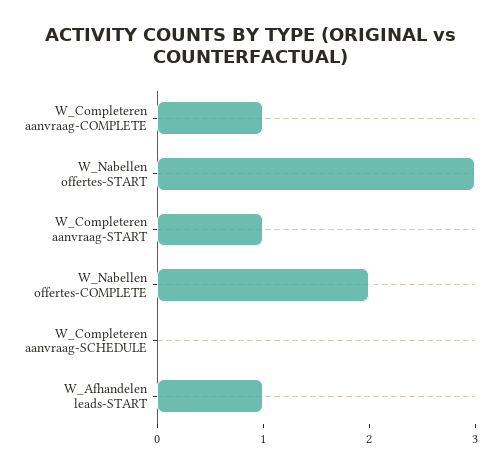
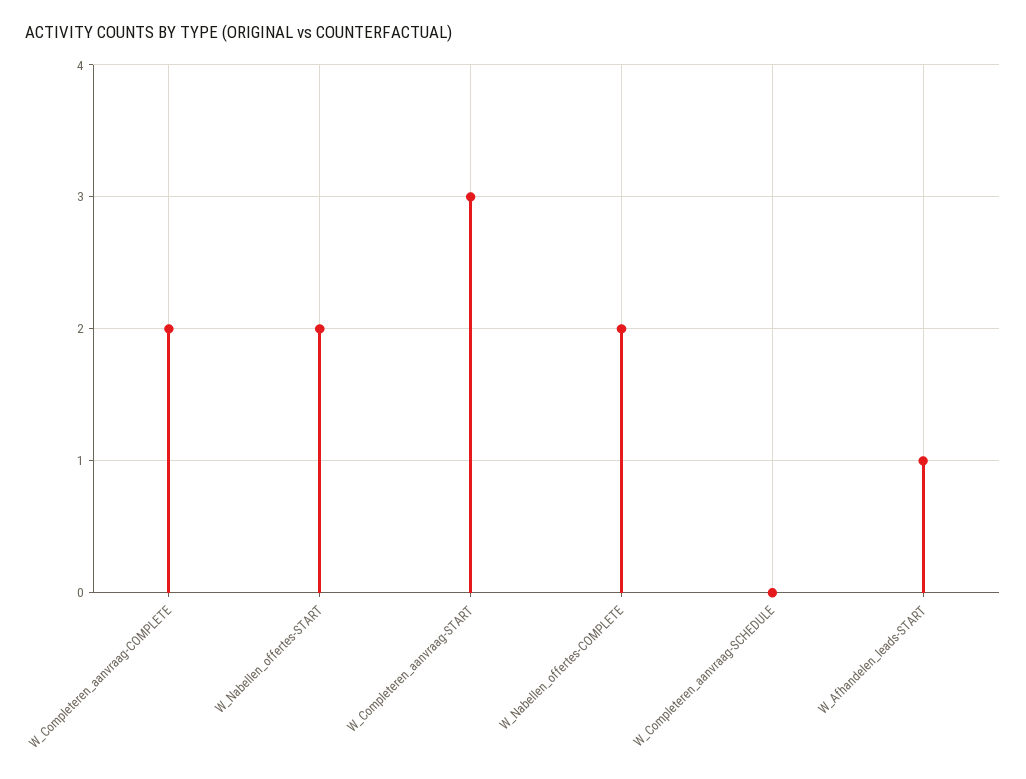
  {
-   "W_Completeren aanvraag-COMPLETE": 1,
+   "W_Completeren aanvraag-COMPLETE": 2,
-   "W_Nabellen offertes-START": 3,
+   "W_Nabellen offertes-START": 2,
-   "W_Completeren aanvraag-START": 1,
+   "W_Completeren aanvraag-START": 3,
    "W_Nabellen offertes-COMPLETE": 2,
    "W_Completeren aanvraag-SCHEDULE": 0,
    "W_Afhandelen leads-START": 1
  }

